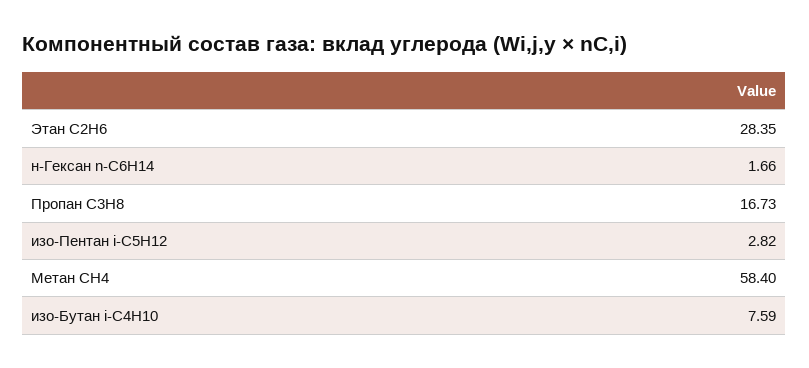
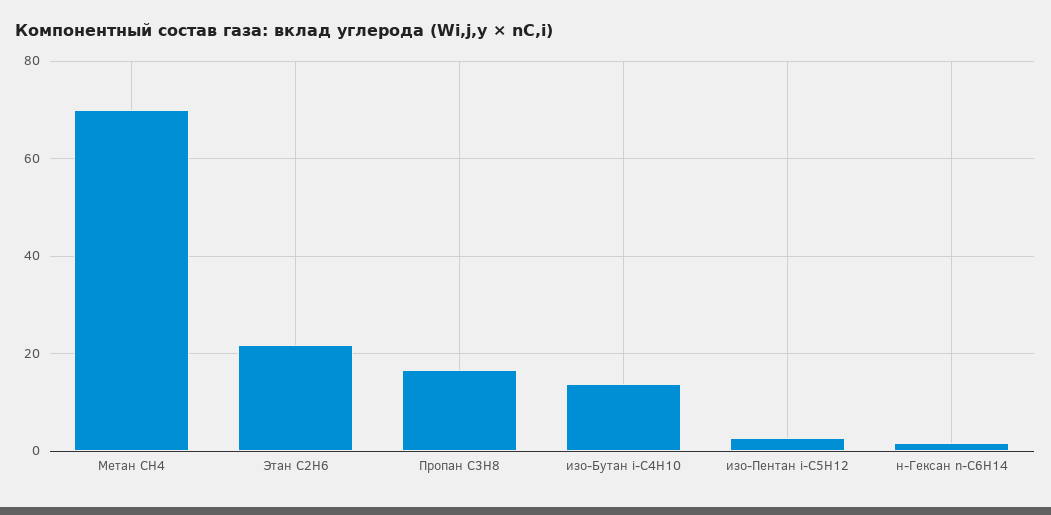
  {
-   "Этан C2H6": 28.35,
+   "Этан C2H6": 22,
    "н-Гексан n-C6H14": 1.66,
    "Пропан C3H8": 16.73,
    "изо-Пентан i-C5H12": 2.82,
-   "Метан CH4": 58.4,
+   "Метан CH4": 70,
-   "изо-Бутан i-C4H10": 7.59
+   "изо-Бутан i-C4H10": 14
  }

